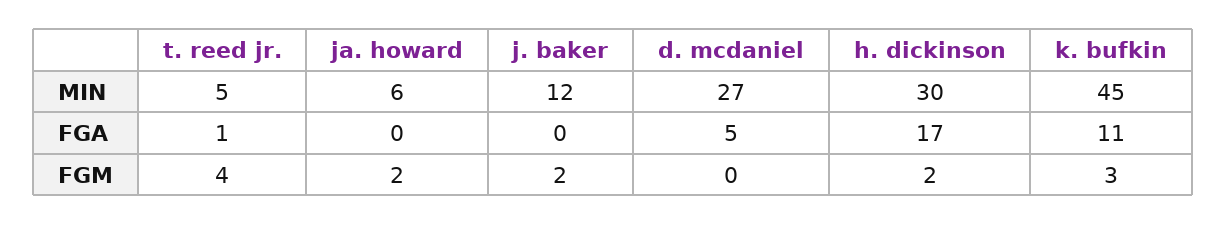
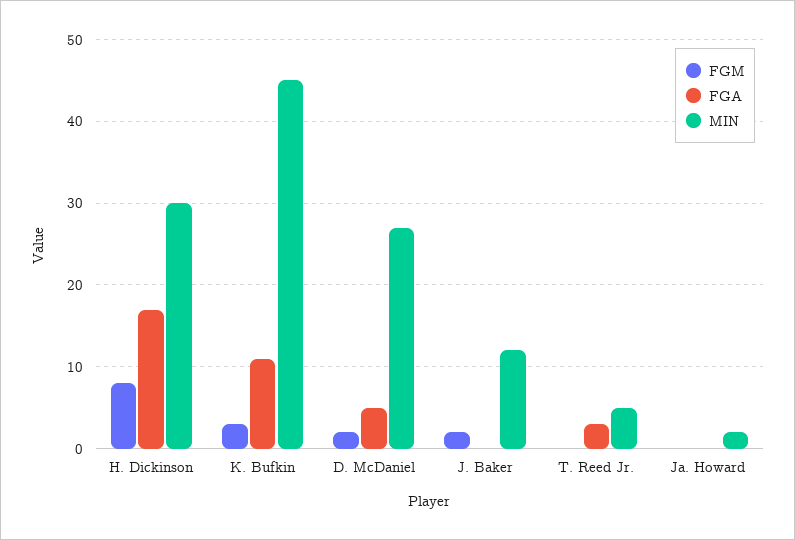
  {
    "MIN": {
      "t. reed jr.": 5,
-     "ja. howard": 6,
+     "ja. howard": 2,
      "j. baker": 12,
      "d. mcdaniel": 27,
      "h. dickinson": 30,
      "k. bufkin": 45
    },
    "FGA": {
-     "t. reed jr.": 1,
+     "t. reed jr.": 3,
      "ja. howard": 0,
      "j. baker": 0,
      "d. mcdaniel": 5,
      "h. dickinson": 17,
      "k. bufkin": 11
    },
    "FGM": {
-     "t. reed jr.": 4,
+     "t. reed jr.": 0,
-     "ja. howard": 2,
+     "ja. howard": 0,
      "j. baker": 2,
-     "d. mcdaniel": 0,
+     "d. mcdaniel": 2,
-     "h. dickinson": 2,
+     "h. dickinson": 8,
      "k. bufkin": 3
    }
  }

